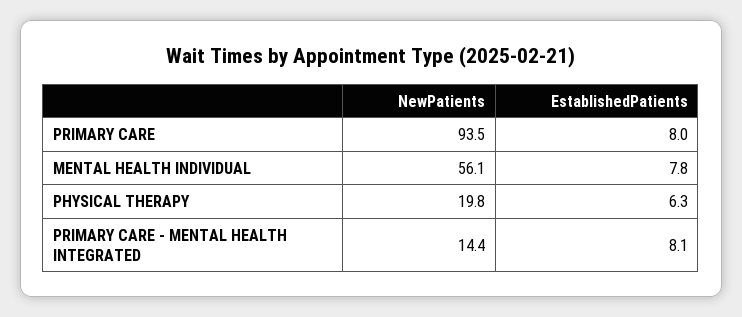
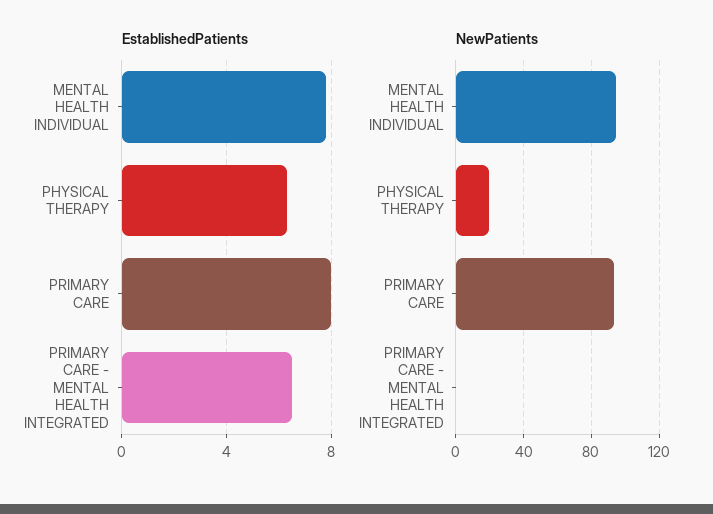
  {
    "NewPatients": {
      "PRIMARY CARE": 93.5,
-     "MENTAL HEALTH INDIVIDUAL": 56.1,
+     "MENTAL HEALTH INDIVIDUAL": 95,
      "PHYSICAL THERAPY": 19.8,
-     "PRIMARY CARE - MENTAL HEALTH INTEGRATED": 14.4
+     "PRIMARY CARE - MENTAL HEALTH INTEGRATED": 0
    },
    "EstablishedPatients": {
      "PRIMARY CARE": 8,
      "MENTAL HEALTH INDIVIDUAL": 7.8,
      "PHYSICAL THERAPY": 6.3,
-     "PRIMARY CARE - MENTAL HEALTH INTEGRATED": 8.1
+     "PRIMARY CARE - MENTAL HEALTH INTEGRATED": 6.5
    }
  }

